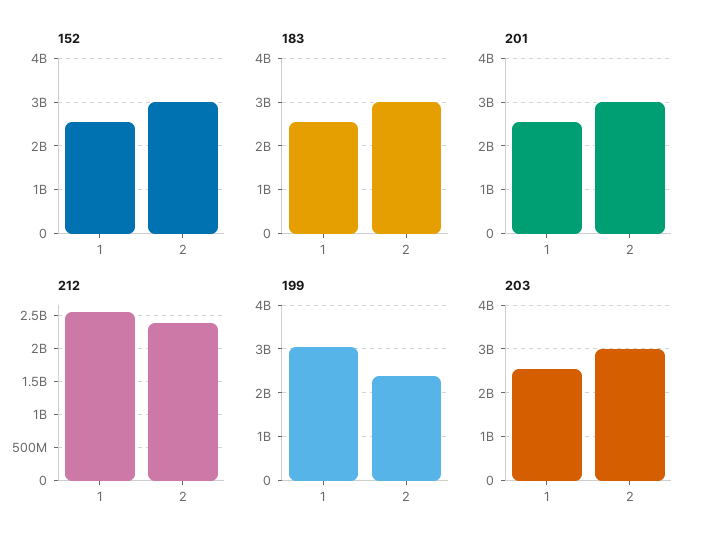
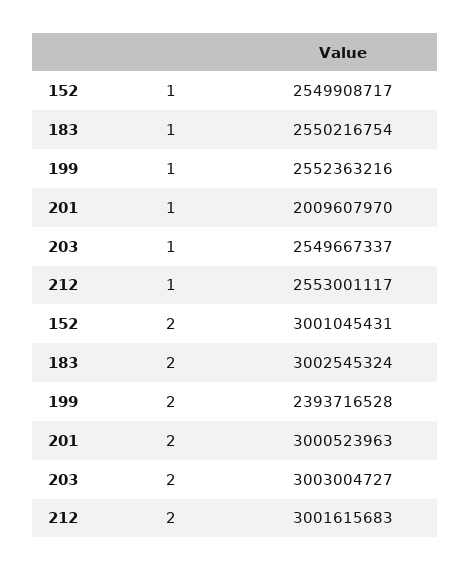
  {
    "152": {
      "1": 2549908717,
      "2": 3001045431
    },
    "183": {
      "1": 2550216754,
      "2": 3002545324
    },
    "201": {
-     "1": 2600000000,
+     "1": 2009607970,
      "2": 3000523963
    },
    "212": {
      "1": 2553001117,
-     "2": 2400000000
+     "2": 3001615683
    },
    "199": {
-     "1": 3000000000,
+     "1": 2552363216,
      "2": 2393716528
    },
    "203": {
      "1": 2549667337,
      "2": 3003004727
    }
  }

